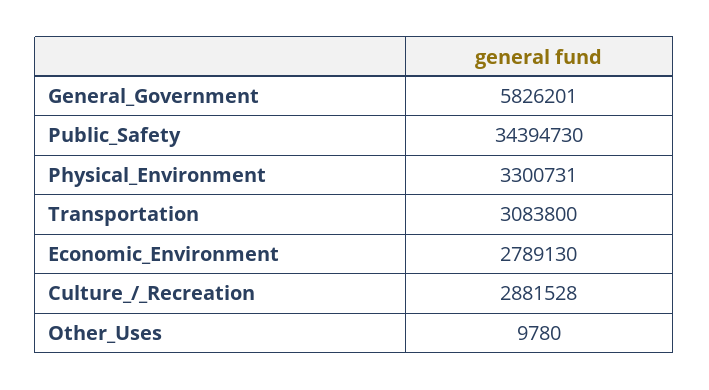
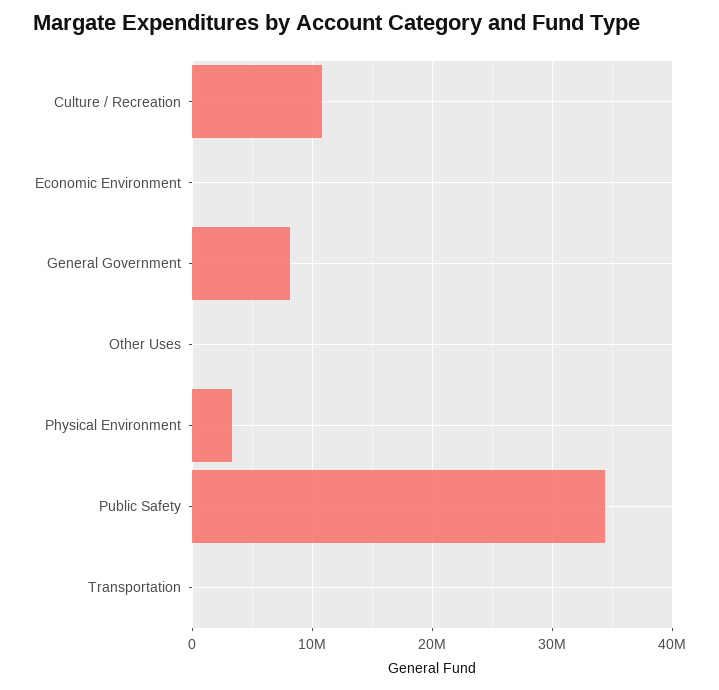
  {
-   "General_Government": 5826201,
+   "General_Government": 8000000,
    "Public_Safety": 34394730,
    "Physical_Environment": 3300731,
-   "Transportation": 3083800,
+   "Transportation": 0,
-   "Economic_Environment": 2789130,
+   "Economic_Environment": 0,
-   "Culture_/_Recreation": 2881528,
+   "Culture_/_Recreation": 11000000,
    "Other_Uses": 9780
  }

